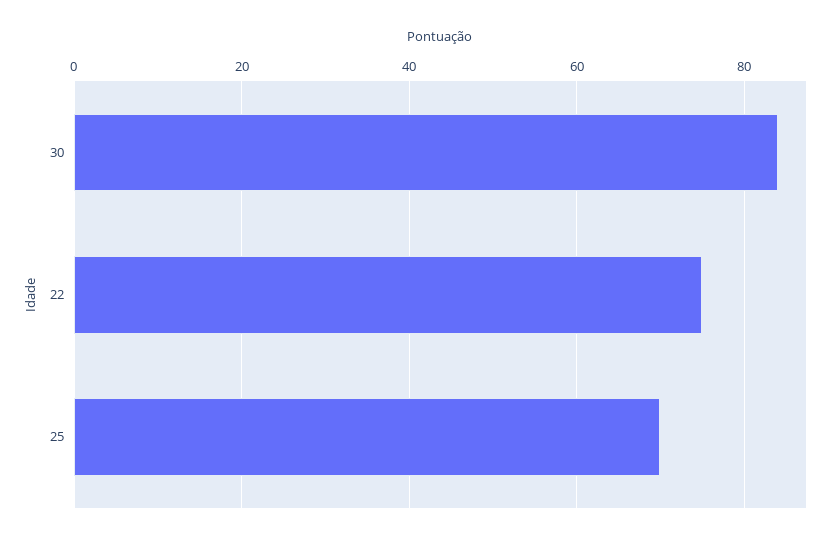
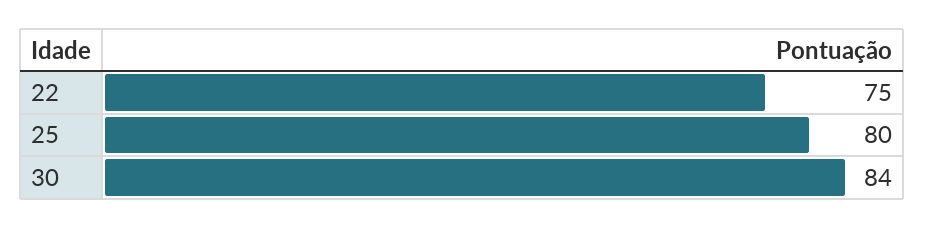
  {
    "30": 84,
    "22": 75,
-   "25": 70
+   "25": 80
  }

